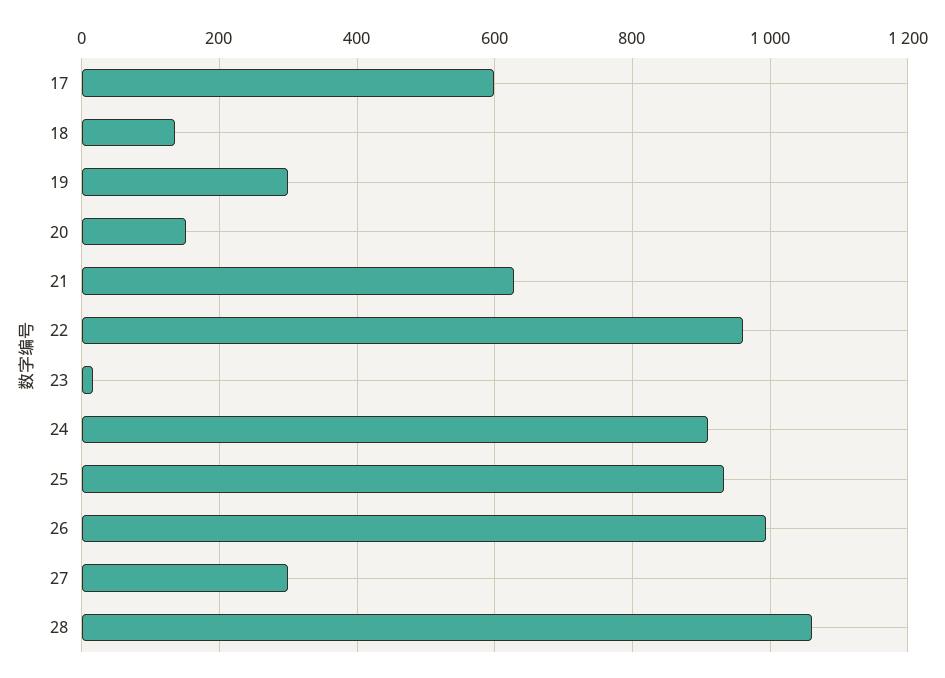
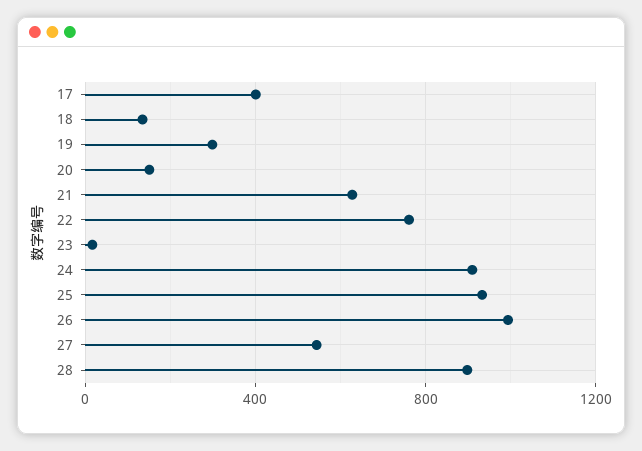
  {
-   "17": 600,
+   "17": 400,
    "18": 140,
    "19": 300,
    "20": 160,
    "21": 620,
-   "22": 960,
+   "22": 750,
    "23": 20,
    "24": 920,
    "25": 940,
    "26": 1000,
-   "27": 300,
+   "27": 550,
-   "28": 1060
+   "28": 900
  }

